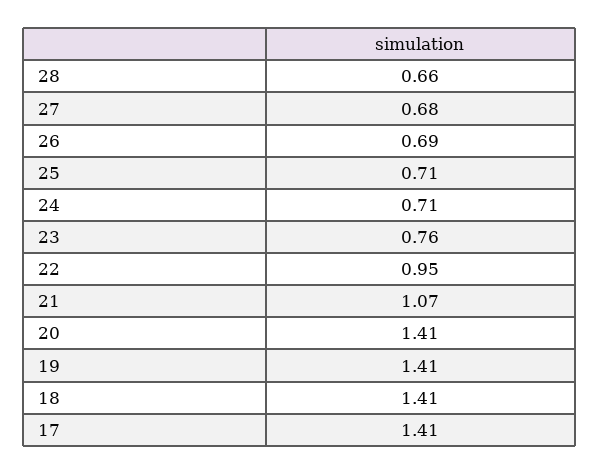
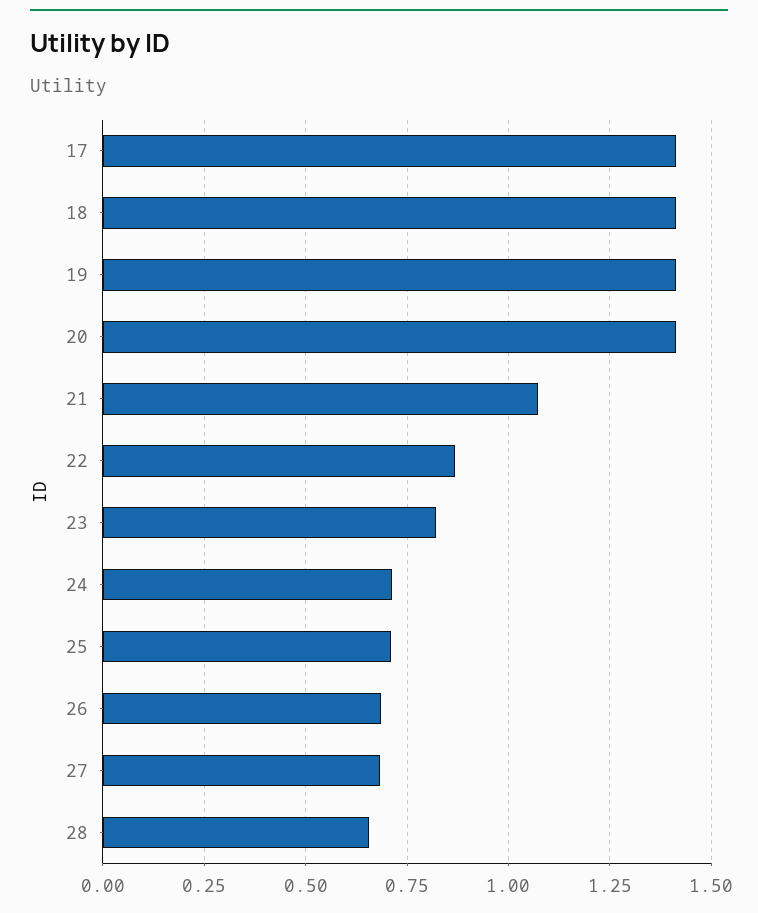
  {
    "28": 0.66,
    "27": 0.68,
    "26": 0.69,
    "25": 0.71,
    "24": 0.71,
-   "23": 0.76,
+   "23": 0.825,
-   "22": 0.95,
+   "22": 0.875,
    "21": 1.07,
    "20": 1.41,
    "19": 1.41,
    "18": 1.41,
    "17": 1.41
  }

